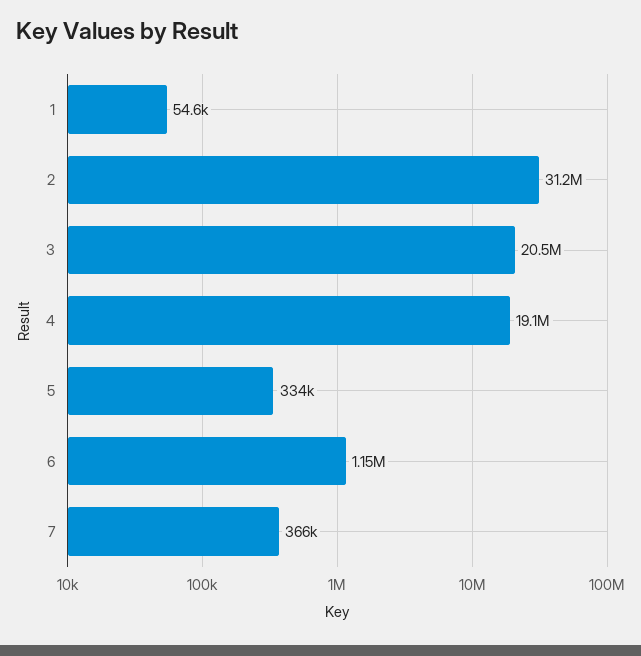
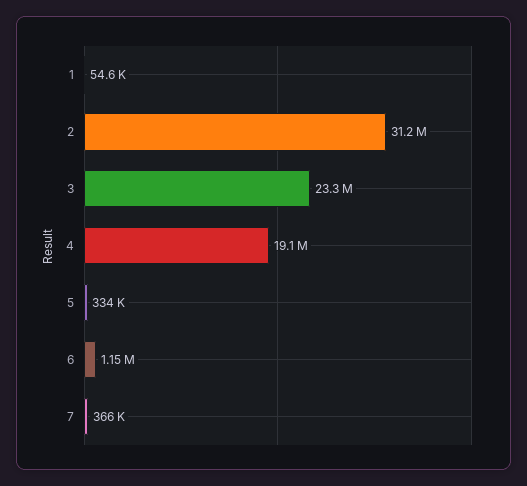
  {
    "1": 54600,
    "2": 31200000,
-   "3": 20500000,
+   "3": 23300000,
    "4": 19100000,
    "5": 334000,
    "6": 1150000,
    "7": 366000
  }

